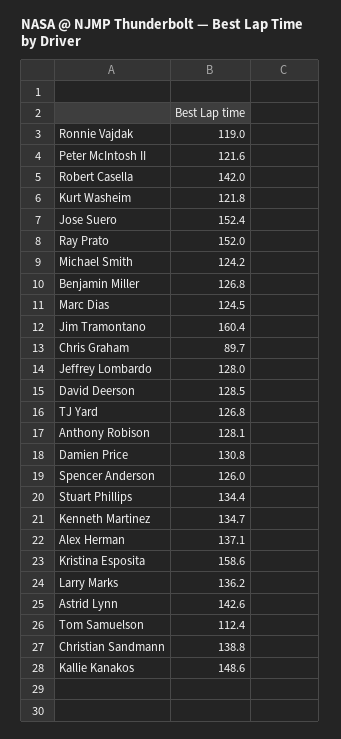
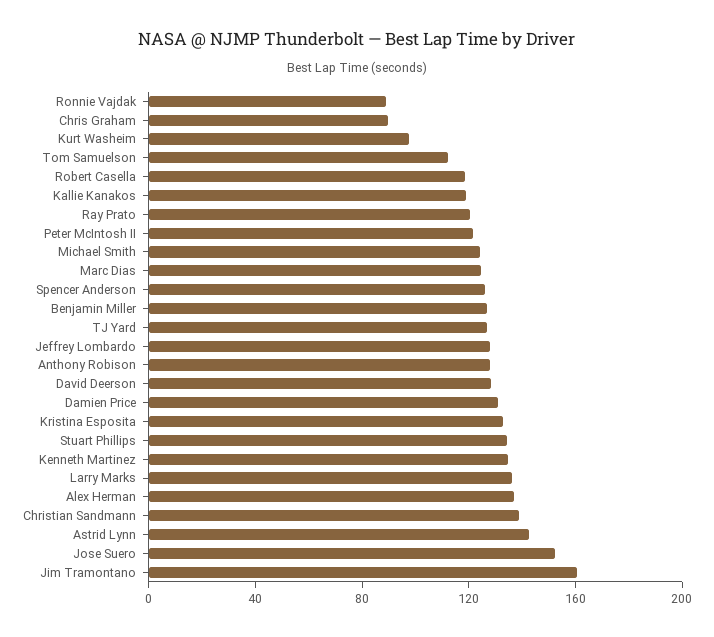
  {
-   "Ronnie Vajdak": 119,
+   "Ronnie Vajdak": 90,
    "Peter McIntosh II": 121.6,
-   "Robert Casella": 142,
+   "Robert Casella": 120,
-   "Kurt Washeim": 121.8,
+   "Kurt Washeim": 100,
    "Jose Suero": 152.4,
-   "Ray Prato": 152,
+   "Ray Prato": 120,
    "Michael Smith": 124.2,
    "Benjamin Miller": 126.8,
    "Marc Dias": 124.5,
    "Jim Tramontano": 160.4,
    "Chris Graham": 89.7,
    "Jeffrey Lombardo": 128,
    "David Deerson": 128.5,
    "TJ Yard": 126.8,
    "Anthony Robison": 128.1,
    "Damien Price": 130.8,
    "Spencer Anderson": 126,
    "Stuart Phillips": 134.4,
    "Kenneth Martinez": 134.7,
    "Alex Herman": 137.1,
-   "Kristina Esposita": 158.6,
+   "Kristina Esposita": 130,
    "Larry Marks": 136.2,
    "Astrid Lynn": 142.6,
    "Tom Samuelson": 112.4,
    "Christian Sandmann": 138.8,
-   "Kallie Kanakos": 148.6
+   "Kallie Kanakos": 120
  }

